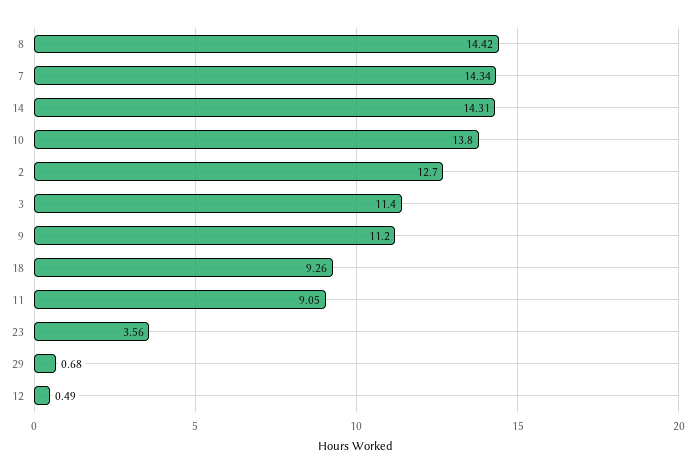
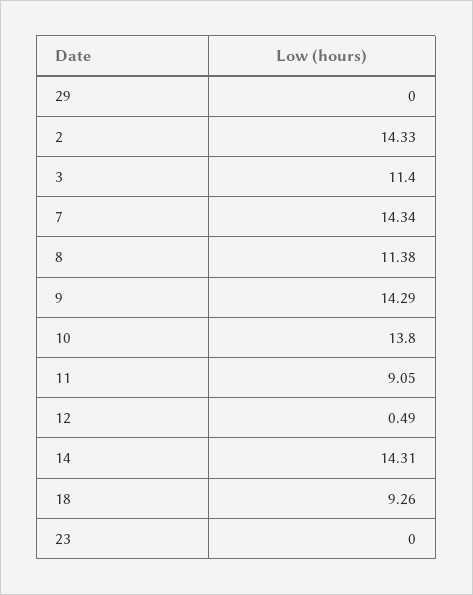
  {
-   "8": 14.42,
+   "8": 11.38,
    "7": 14.34,
    "14": 14.31,
    "10": 13.8,
-   "2": 12.7,
+   "2": 14.33,
    "3": 11.4,
-   "9": 11.2,
+   "9": 14.29,
    "18": 9.26,
    "11": 9.05,
-   "23": 3.56,
+   "23": 0,
-   "29": 0.68,
+   "29": 0,
    "12": 0.49
  }

